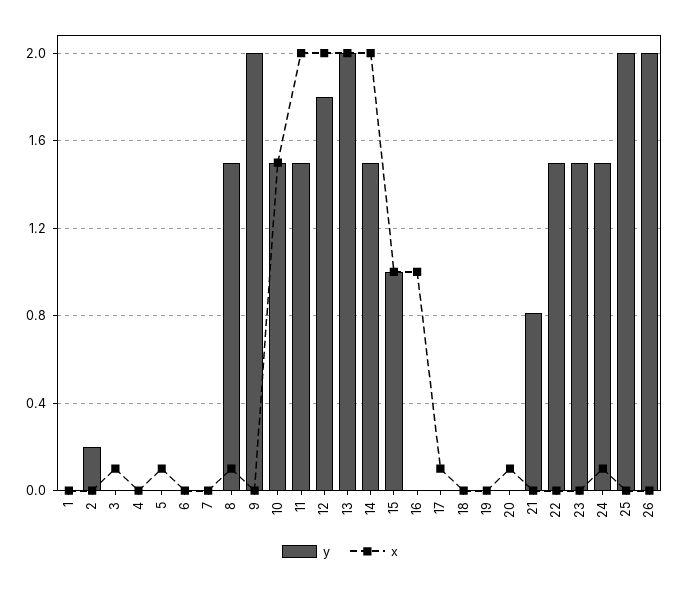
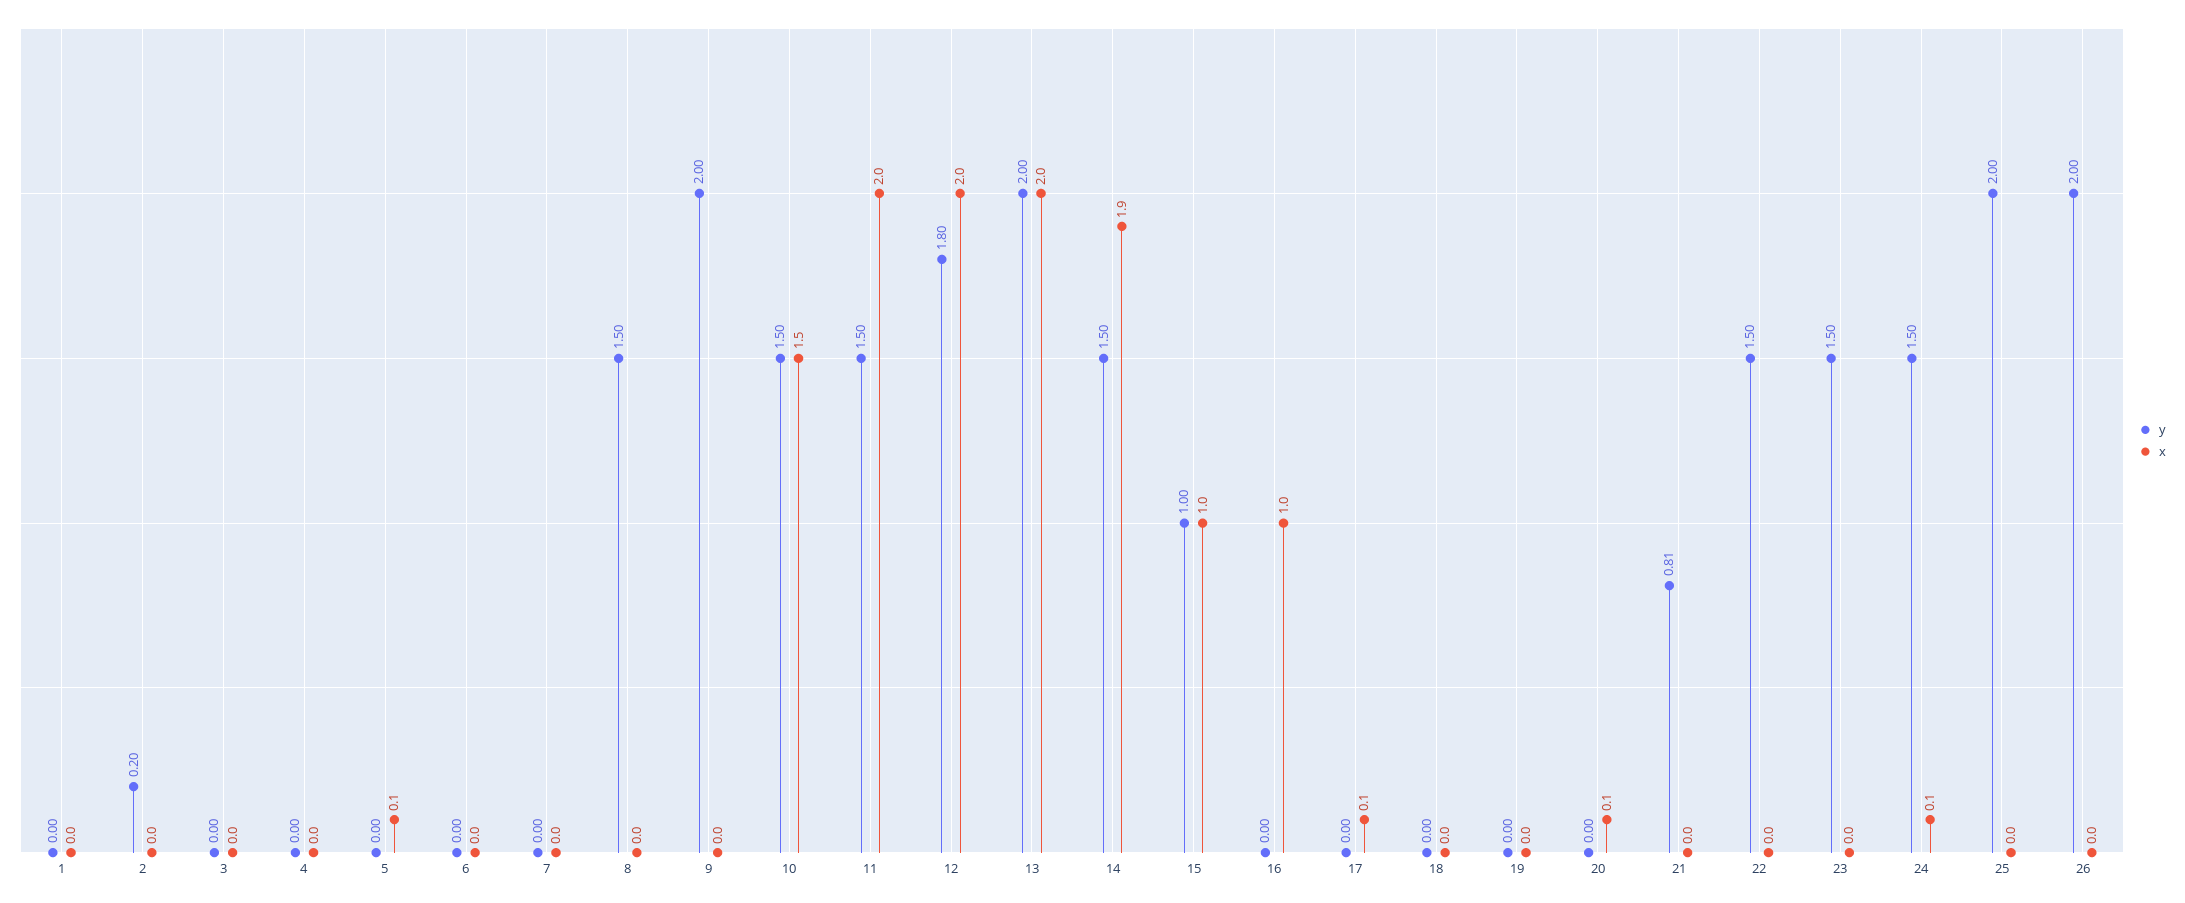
  {
    "y": {
      "1": 0,
      "2": 0.2,
      "3": 0,
      "4": 0,
      "5": 0,
      "6": 0,
      "7": 0,
      "8": 1.5,
      "9": 2,
      "10": 1.5,
      "11": 1.5,
      "12": 1.8,
      "13": 2,
      "14": 1.5,
      "15": 1,
      "16": 0,
      "17": 0,
      "18": 0,
      "19": 0,
      "20": 0,
      "21": 0.81,
      "22": 1.5,
      "23": 1.5,
      "24": 1.5,
      "25": 2,
      "26": 2
    },
    "x": {
      "1": 0,
      "2": 0,
-     "3": 0.1,
+     "3": 0,
      "4": 0,
      "5": 0.1,
      "6": 0,
      "7": 0,
-     "8": 0.1,
+     "8": 0,
      "9": 0,
      "10": 1.5,
      "11": 2,
      "12": 2,
      "13": 2,
-     "14": 2,
+     "14": 1.9,
      "15": 1,
      "16": 1,
      "17": 0.1,
      "18": 0,
      "19": 0,
      "20": 0.1,
      "21": 0,
      "22": 0,
      "23": 0,
      "24": 0.1,
      "25": 0,
      "26": 0
    }
  }

